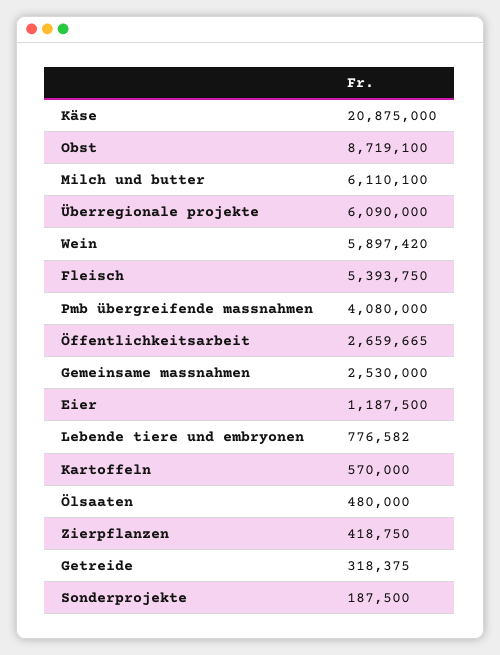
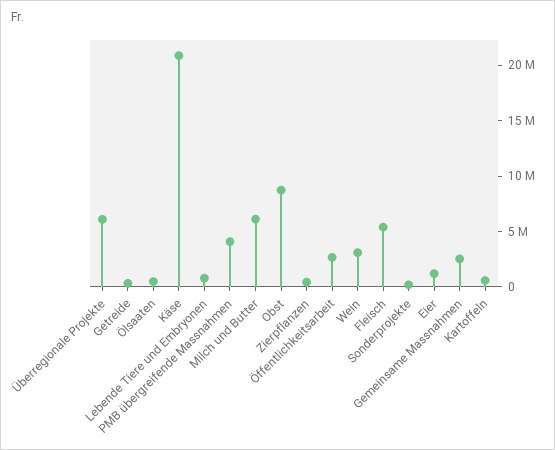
  {
    "Käse": 20875000,
    "Obst": 8719100,
    "Milch und butter": 6110100,
    "Überregionale projekte": 6090000,
-   "Wein": 5897420,
+   "Wein": 3000000,
    "Fleisch": 5393750,
    "Pmb übergreifende massnahmen": 4080000,
    "Öffentlichkeitsarbeit": 2659665,
    "Gemeinsame massnahmen": 2530000,
    "Eier": 1187500,
    "Lebende tiere und embryonen": 776582,
    "Kartoffeln": 570000,
    "Ölsaaten": 480000,
    "Zierpflanzen": 418750,
    "Getreide": 318375,
    "Sonderprojekte": 187500
  }

